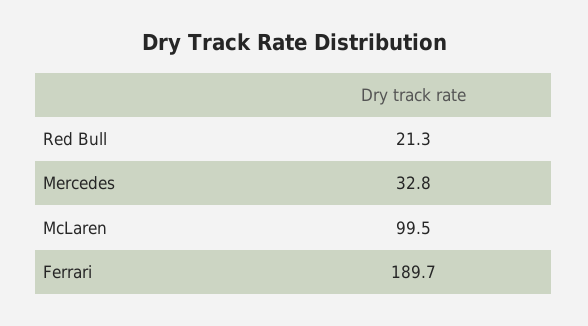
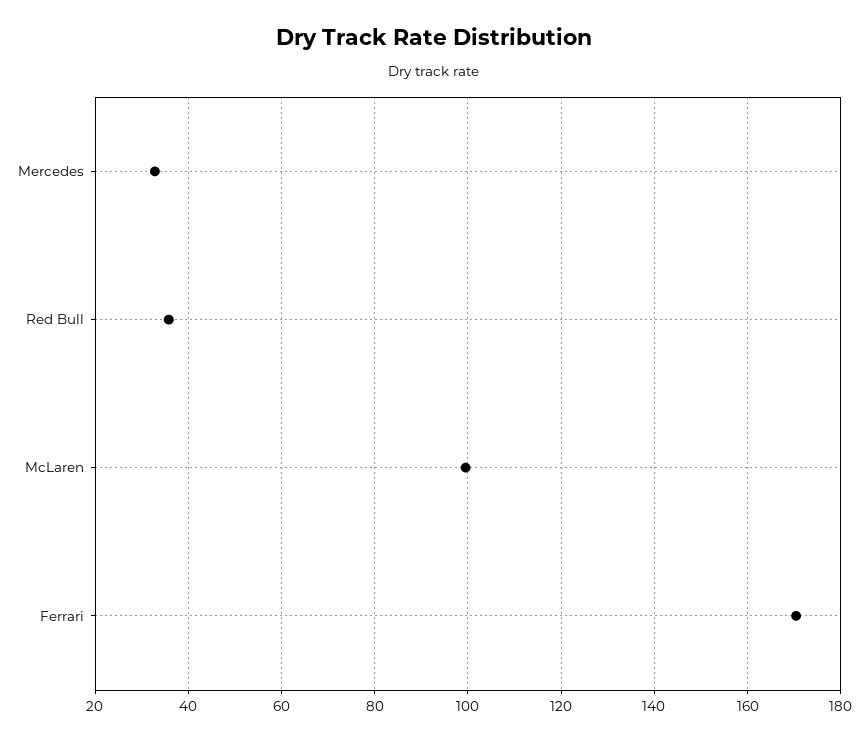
  {
-   "Red Bull": 21.3,
+   "Red Bull": 36,
    "Mercedes": 32.8,
    "McLaren": 99.5,
-   "Ferrari": 189.7
+   "Ferrari": 170
  }

